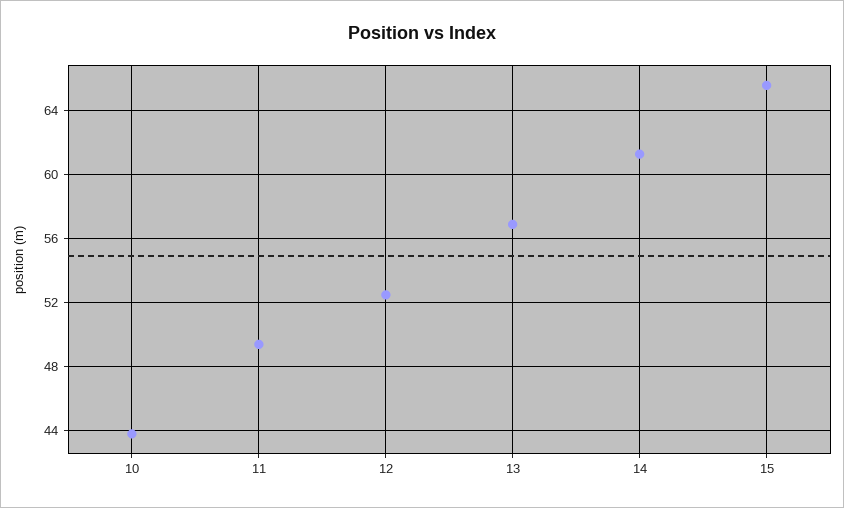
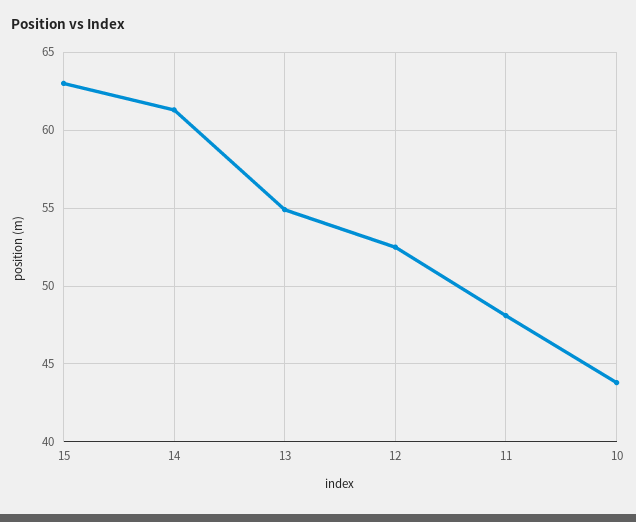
  {
    "10": 44,
-   "11": 49.5,
+   "11": 48,
    "12": 52.5,
-   "13": 57,
+   "13": 55,
    "14": 61.5,
-   "15": 65.5
+   "15": 63
  }

